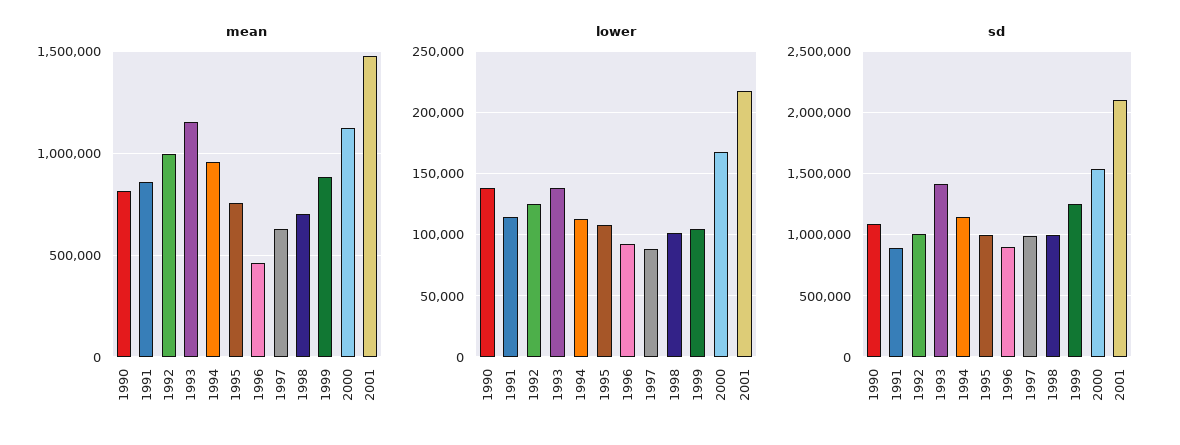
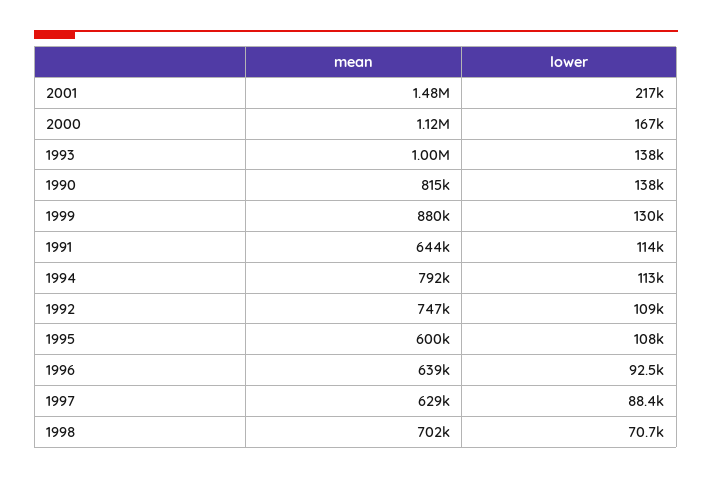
  {
    "mean": {
      "1990": 815000,
-     "1991": 850000,
+     "1991": 644000,
-     "1992": 1000000,
+     "1992": 747000,
-     "1993": 1150000,
+     "1993": 1000000,
-     "1994": 950000,
+     "1994": 792000,
-     "1995": 750000,
+     "1995": 600000,
-     "1996": 450000,
+     "1996": 639000,
      "1997": 629000,
      "1998": 702000,
      "1999": 880000,
      "2000": 1120000,
      "2001": 1480000
    },
    "lower": {
      "1990": 138000,
      "1991": 114000,
-     "1992": 125000,
+     "1992": 109000,
      "1993": 138000,
      "1994": 113000,
      "1995": 108000,
      "1996": 92500,
      "1997": 88400,
-     "1998": 100000,
+     "1998": 70700,
-     "1999": 105000,
+     "1999": 130000,
      "2000": 167000,
      "2001": 217000
-   },
+   }
-   "sd": {
-     "1990": 1100000,
-     "1991": 900000,
-     "1992": 1000000,
-     "1993": 1400000,
-     "1994": 1150000,
-     "1995": 1000000,
-     "1996": 900000,
-     "1997": 1000000,
-     "1998": 1000000,
-     "1999": 1250000,
-     "2000": 1550000,
-     "2001": 2100000
-   }
  }

